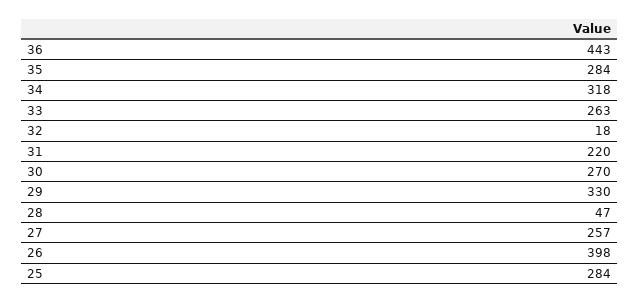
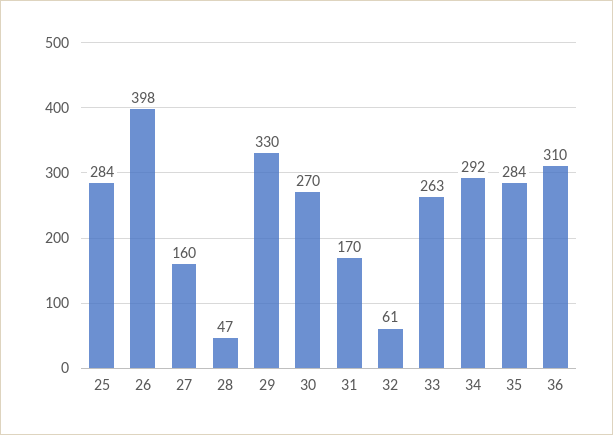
  {
-   "36": 443,
+   "36": 310,
    "35": 284,
-   "34": 318,
+   "34": 292,
    "33": 263,
-   "32": 18,
+   "32": 61,
-   "31": 220,
+   "31": 170,
    "30": 270,
    "29": 330,
    "28": 47,
-   "27": 257,
+   "27": 160,
    "26": 398,
    "25": 284
  }

